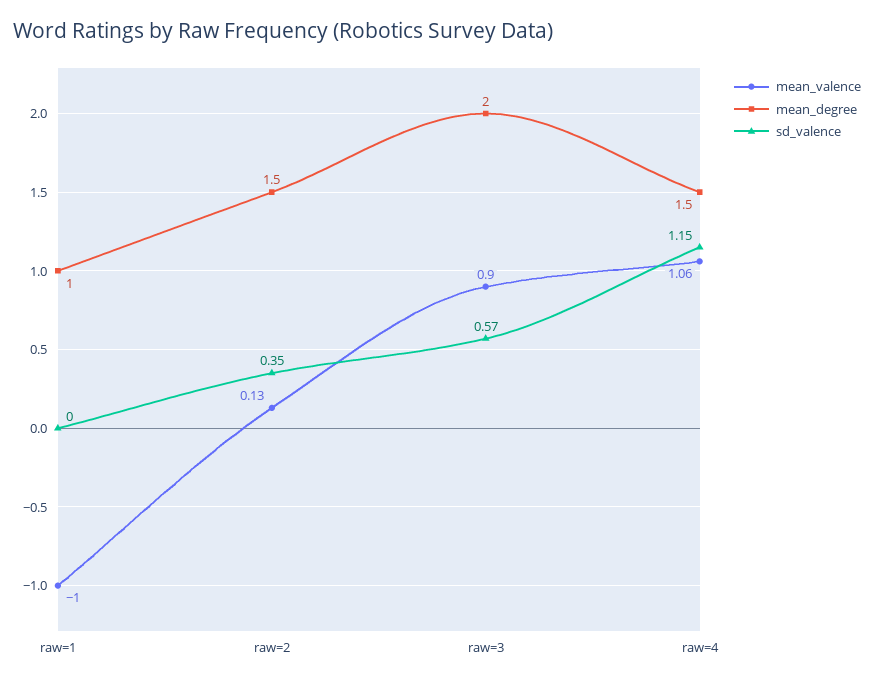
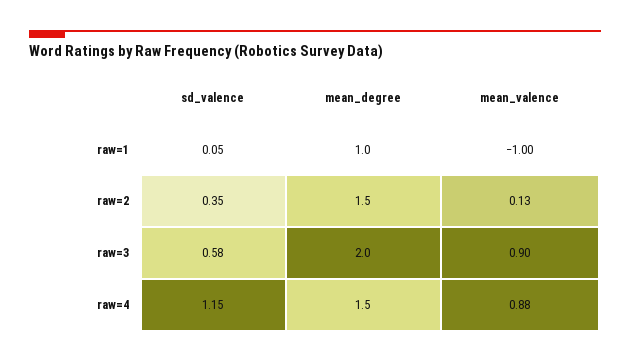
  {
    "mean_valence": {
      "raw=1": -1,
      "raw=2": 0.13,
      "raw=3": 0.9,
-     "raw=4": 1.06
+     "raw=4": 0.88
    },
    "mean_degree": {
      "raw=1": 1,
      "raw=2": 1.5,
      "raw=3": 2,
      "raw=4": 1.5
    },
    "sd_valence": {
-     "raw=1": 0,
+     "raw=1": 0.05,
      "raw=2": 0.35,
-     "raw=3": 0.57,
+     "raw=3": 0.58,
      "raw=4": 1.15
    }
  }

